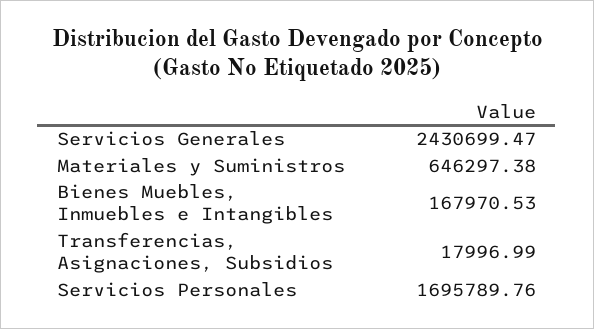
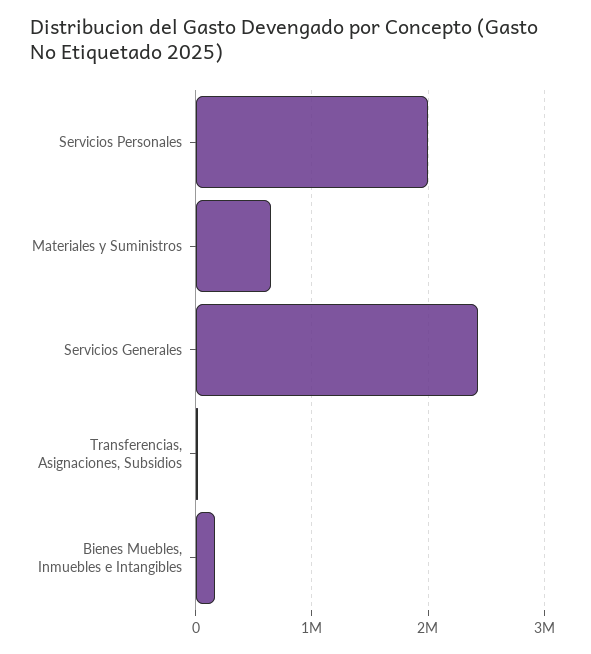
  {
    "Servicios Generales": 2430699.47,
    "Materiales y Suministros": 646297.38,
    "Bienes Muebles, Inmuebles e Intangibles": 167970.53,
    "Transferencias, Asignaciones, Subsidios": 17996.99,
-   "Servicios Personales": 1695789.76
+   "Servicios Personales": 2000000
  }

